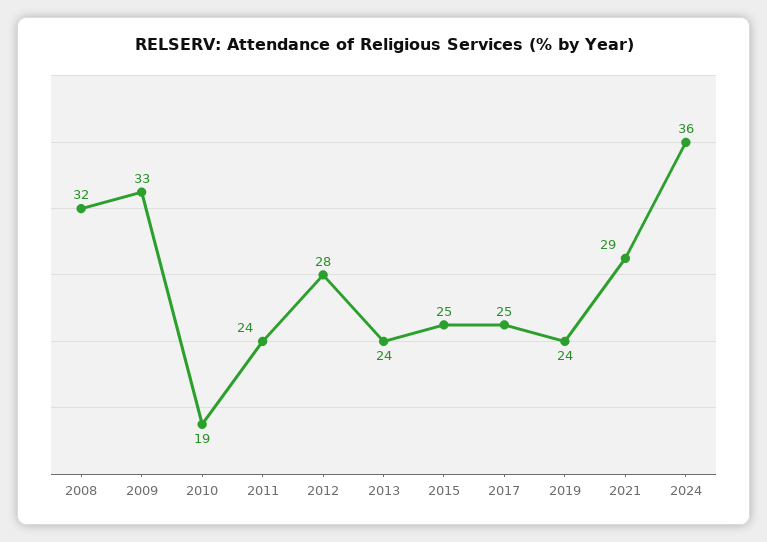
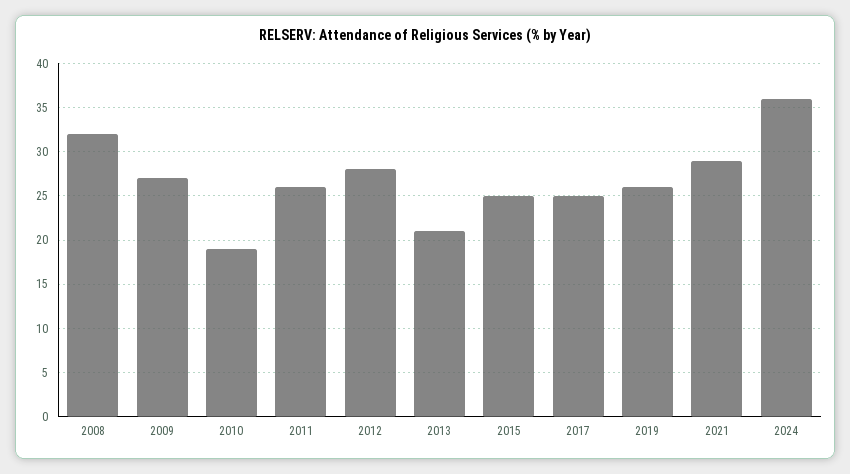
  {
    "2008": 32,
-   "2009": 33,
+   "2009": 27,
    "2010": 19,
-   "2011": 24,
+   "2011": 26,
    "2012": 28,
-   "2013": 24,
+   "2013": 21,
    "2015": 25,
    "2017": 25,
-   "2019": 24,
+   "2019": 26,
    "2021": 29,
    "2024": 36
  }

